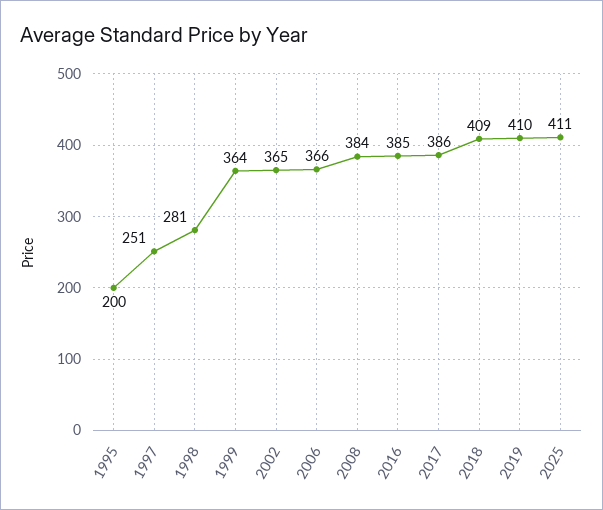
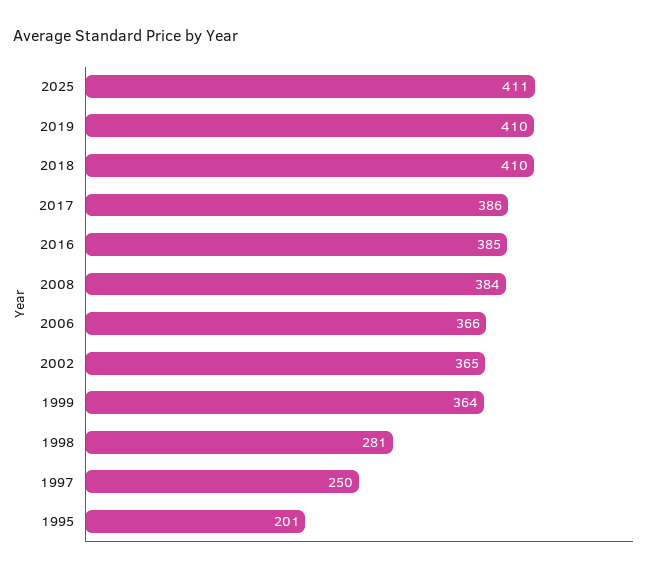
  {
-   "1995": 200,
+   "1995": 201,
-   "1997": 251,
+   "1997": 250,
    "1998": 281,
    "1999": 364,
    "2002": 365,
    "2006": 366,
    "2008": 384,
    "2016": 385,
    "2017": 386,
-   "2018": 409,
+   "2018": 410,
    "2019": 410,
    "2025": 411
  }

